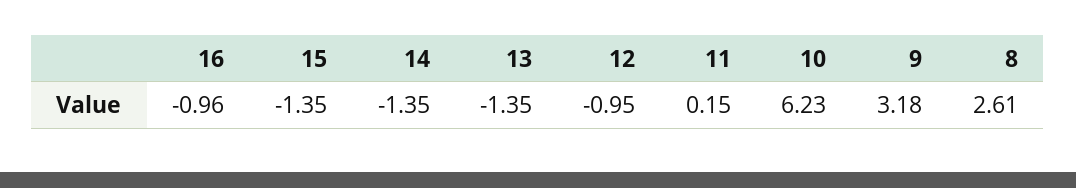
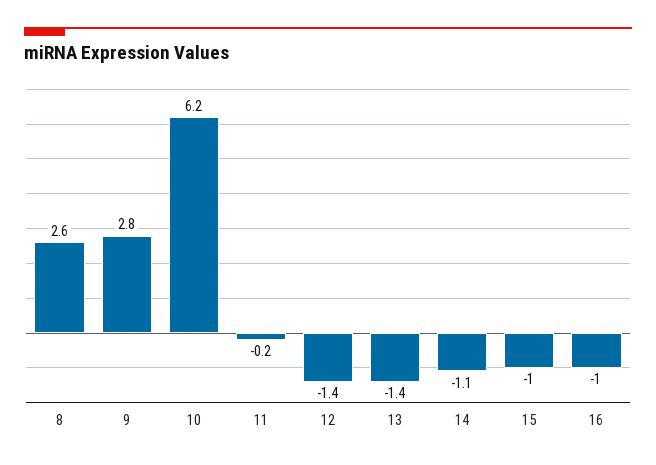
  {
    "16": -0.96,
-   "15": -1.35,
+   "15": -1,
-   "14": -1.35,
+   "14": -1.1,
    "13": -1.35,
-   "12": -0.95,
+   "12": -1.4,
-   "11": 0.15,
+   "11": -0.2,
    "10": 6.23,
-   "9": 3.18,
+   "9": 2.8,
    "8": 2.61
  }

